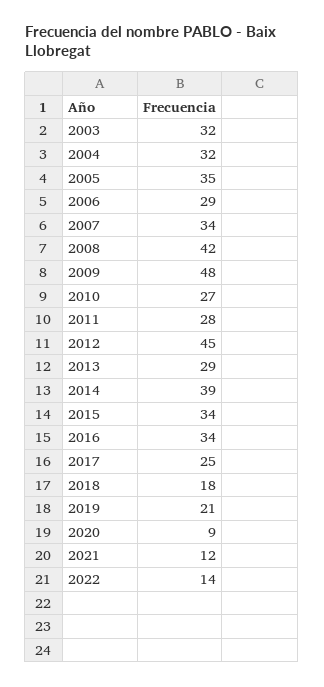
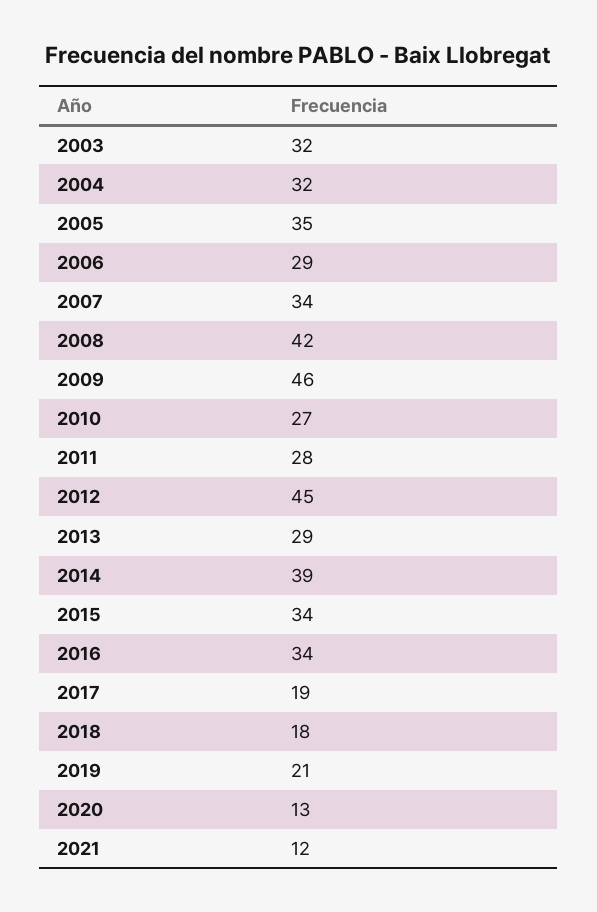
  {
    "2003": 32,
    "2004": 32,
    "2005": 35,
    "2006": 29,
    "2007": 34,
    "2008": 42,
-   "2009": 48,
+   "2009": 46,
    "2010": 27,
    "2011": 28,
    "2012": 45,
    "2013": 29,
    "2014": 39,
    "2015": 34,
    "2016": 34,
-   "2017": 25,
+   "2017": 19,
    "2018": 18,
    "2019": 21,
-   "2020": 9,
+   "2020": 13,
-   "2021": 12,
+   "2021": 12
-   "2022": 14
  }

